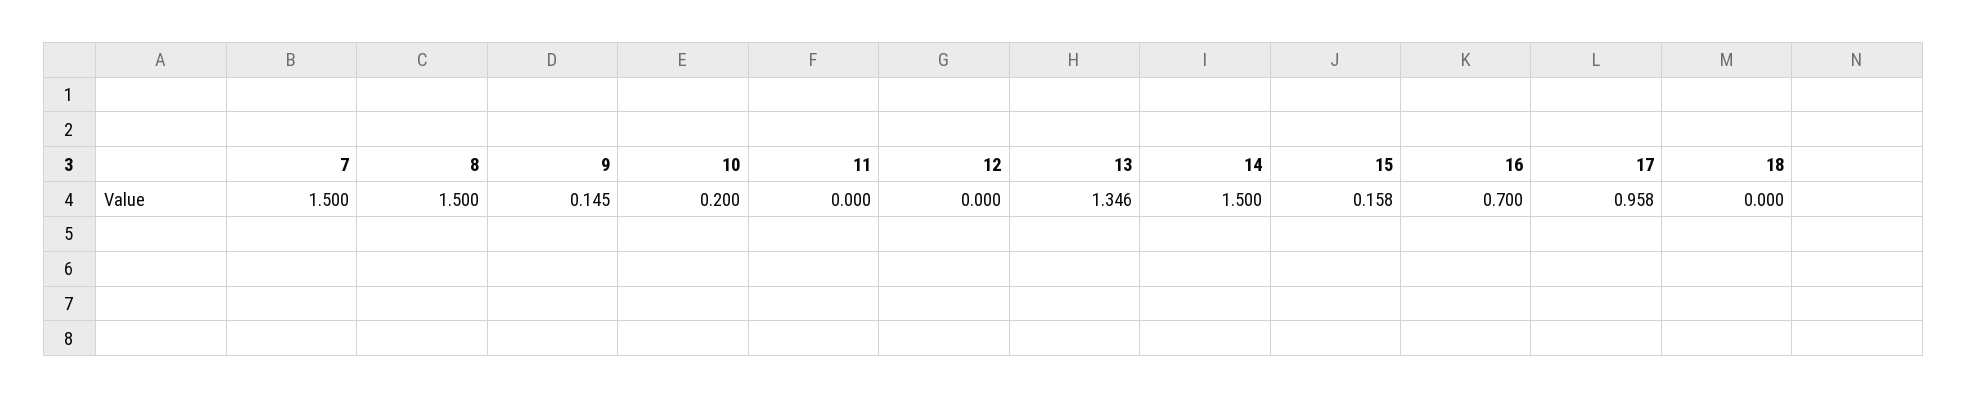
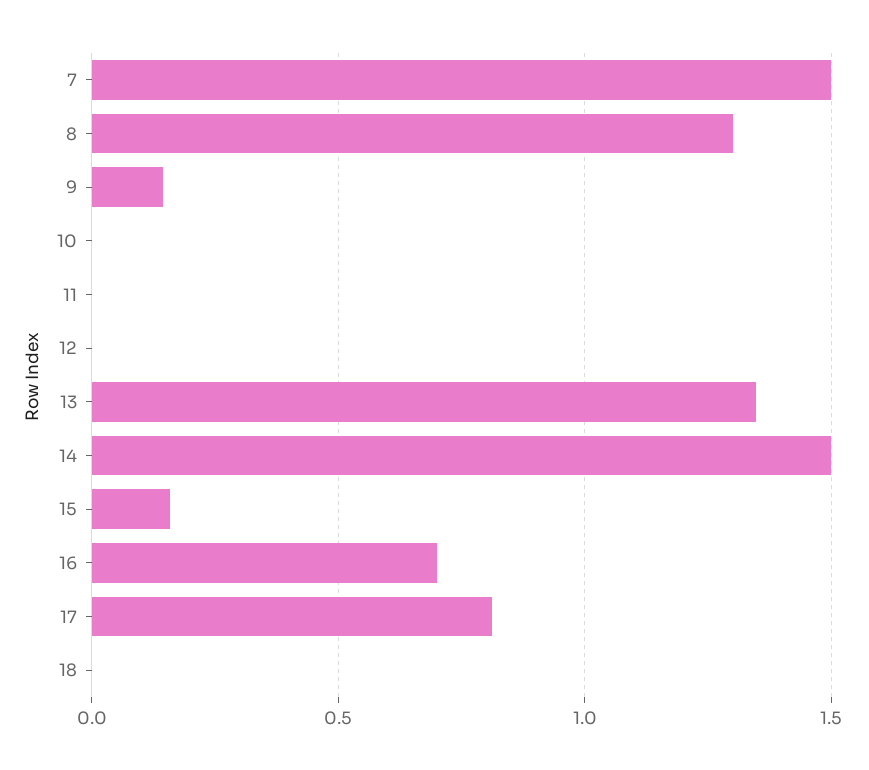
  {
    "7": 1.5,
-   "8": 1.5,
+   "8": 1.3,
    "9": 0.145,
-   "10": 0.2,
+   "10": 0,
    "11": 0,
    "12": 0,
    "13": 1.346,
    "14": 1.5,
    "15": 0.158,
    "16": 0.7,
-   "17": 0.958,
+   "17": 0.8,
    "18": 0
  }

